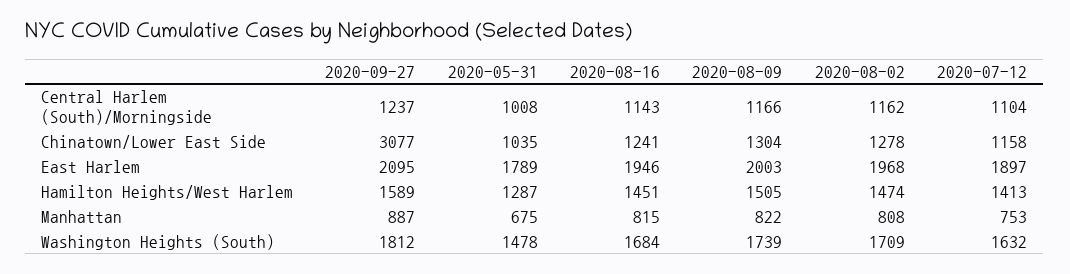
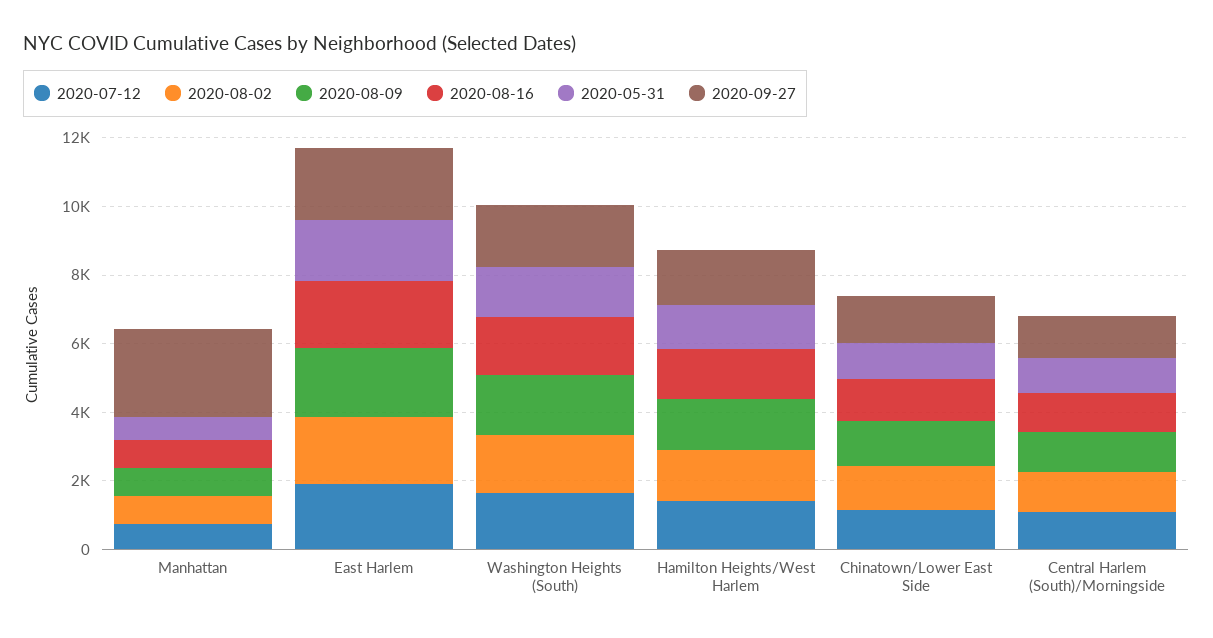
  {
    "2020-09-27": {
      "Central Harlem (South)/Morningside": 1237,
-     "Chinatown/Lower East Side": 3077,
+     "Chinatown/Lower East Side": 1500,
      "East Harlem": 2095,
      "Hamilton Heights/West Harlem": 1589,
-     "Manhattan": 887,
+     "Manhattan": 2500,
      "Washington Heights (South)": 1812
    },
    "2020-05-31": {
      "Central Harlem (South)/Morningside": 1008,
      "Chinatown/Lower East Side": 1035,
      "East Harlem": 1789,
      "Hamilton Heights/West Harlem": 1287,
      "Manhattan": 675,
      "Washington Heights (South)": 1478
    },
    "2020-08-16": {
      "Central Harlem (South)/Morningside": 1143,
      "Chinatown/Lower East Side": 1241,
      "East Harlem": 1946,
      "Hamilton Heights/West Harlem": 1451,
      "Manhattan": 815,
      "Washington Heights (South)": 1684
    },
    "2020-08-09": {
      "Central Harlem (South)/Morningside": 1166,
      "Chinatown/Lower East Side": 1304,
      "East Harlem": 2003,
      "Hamilton Heights/West Harlem": 1505,
      "Manhattan": 822,
      "Washington Heights (South)": 1739
    },
    "2020-08-02": {
      "Central Harlem (South)/Morningside": 1162,
      "Chinatown/Lower East Side": 1278,
      "East Harlem": 1968,
      "Hamilton Heights/West Harlem": 1474,
      "Manhattan": 808,
      "Washington Heights (South)": 1709
    },
    "2020-07-12": {
      "Central Harlem (South)/Morningside": 1104,
      "Chinatown/Lower East Side": 1158,
      "East Harlem": 1897,
      "Hamilton Heights/West Harlem": 1413,
      "Manhattan": 753,
      "Washington Heights (South)": 1632
    }
  }

